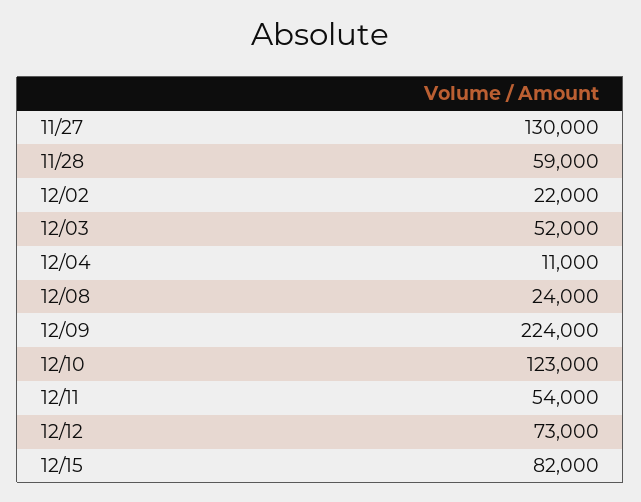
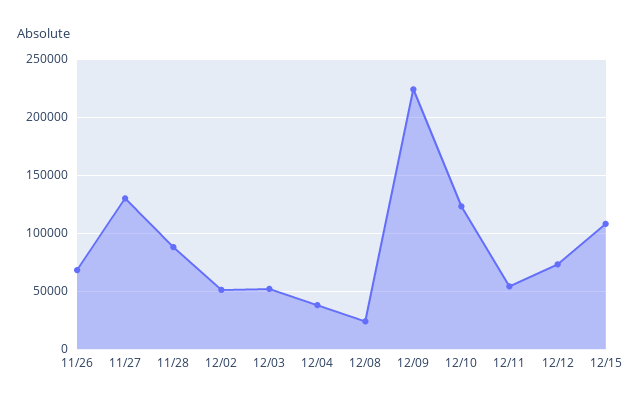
  {
    "11/27": 130000,
-   "11/28": 59000,
+   "11/28": 90000,
-   "12/02": 22000,
+   "12/02": 50000,
    "12/03": 52000,
-   "12/04": 11000,
+   "12/04": 40000,
    "12/08": 24000,
    "12/09": 224000,
    "12/10": 123000,
    "12/11": 54000,
    "12/12": 73000,
-   "12/15": 82000
+   "12/15": 110000,
+   "11/26": 70000
  }

